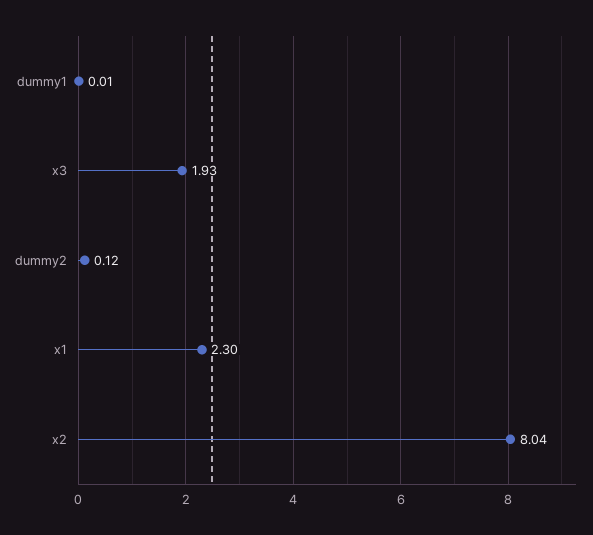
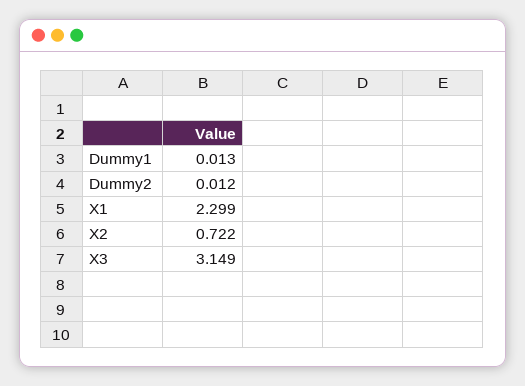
  {
    "dummy1": 0.013,
-   "x3": 1.93,
+   "x3": 3.149,
-   "dummy2": 0.12,
+   "dummy2": 0.012,
    "x1": 2.299,
-   "x2": 8.04
+   "x2": 0.722
  }

